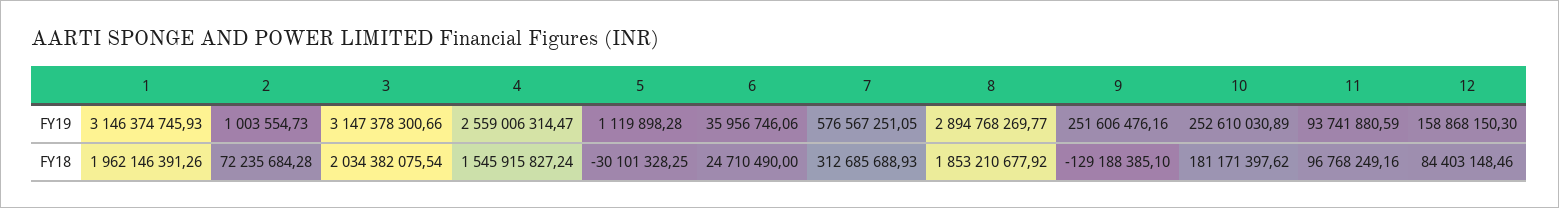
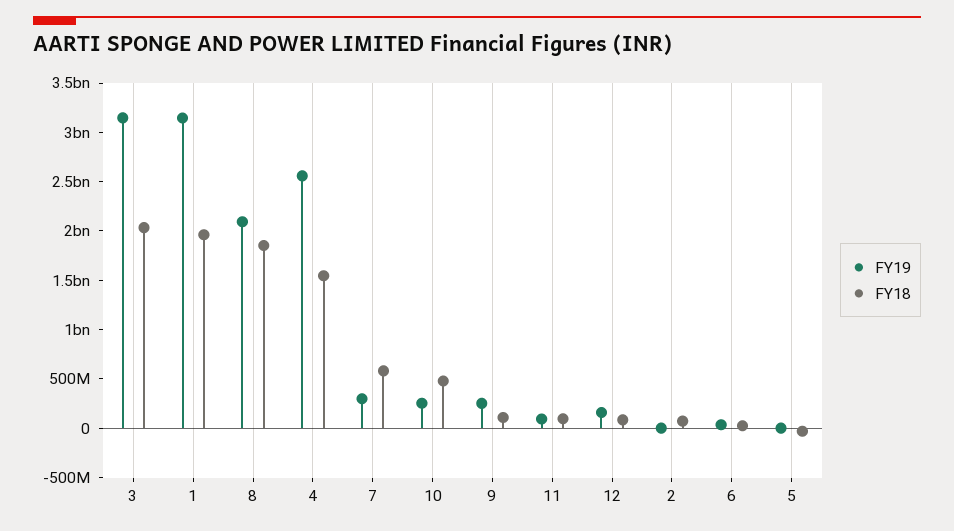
  {
    "FY19": {
      "1": 3146374745.93,
      "2": 1003554.73,
      "3": 3147378300.66,
      "4": 2559006314.47,
      "5": 1119898.28,
      "6": 35956746.06,
-     "7": 576567251.05,
+     "7": 300000000,
-     "8": 2894768269.77,
+     "8": 2100000000,
      "9": 251606476.16,
      "10": 252610030.89,
      "11": 93741880.59,
      "12": 158868150.3
    },
    "FY18": {
      "1": 1962146391.26,
      "2": 72235684.28,
      "3": 2034382075.54,
      "4": 1545915827.24,
      "5": -30101328.25,
      "6": 24710490,
-     "7": 312685688.93,
+     "7": 600000000,
      "8": 1853210677.92,
-     "9": -129188385.1,
+     "9": 100000000,
-     "10": 181171397.62,
+     "10": 500000000,
      "11": 96768249.16,
      "12": 84403148.46
    }
  }

